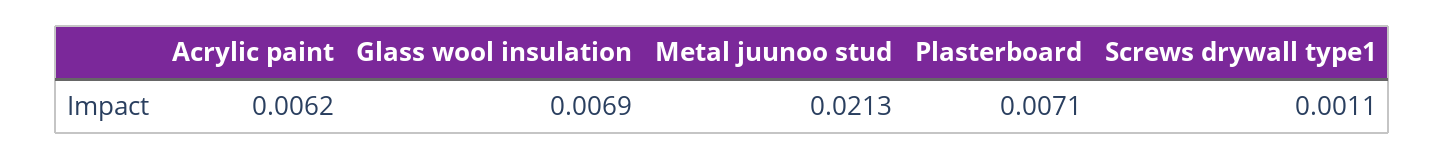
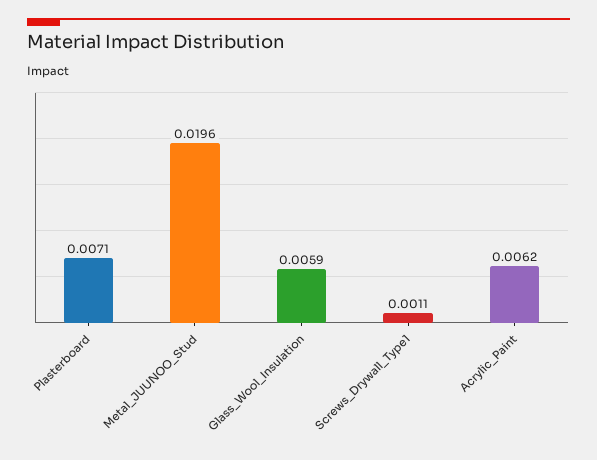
  {
    "Acrylic paint": 0.0062,
-   "Glass wool insulation": 0.0069,
+   "Glass wool insulation": 0.0059,
-   "Metal juunoo stud": 0.0213,
+   "Metal juunoo stud": 0.0196,
    "Plasterboard": 0.0071,
    "Screws drywall type1": 0.0011
  }

